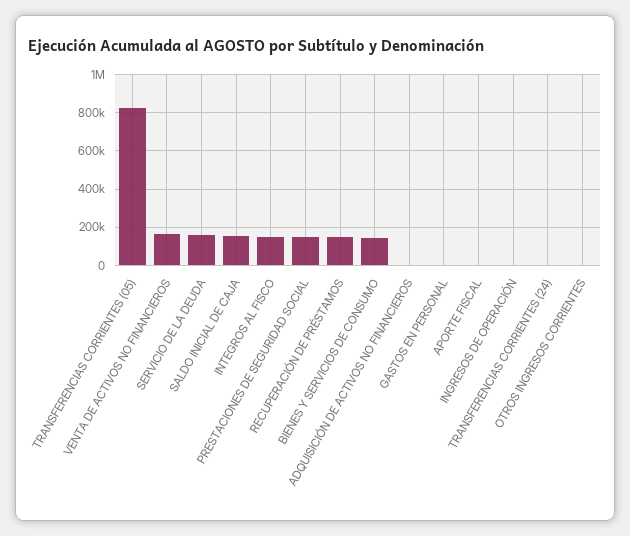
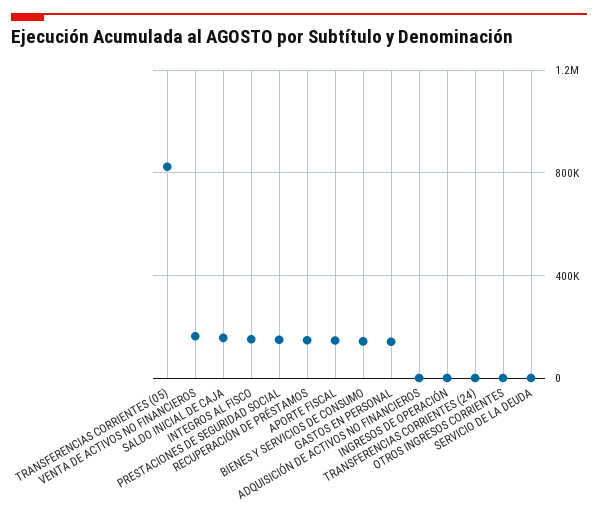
  {
    "TRANSFERENCIAS CORRIENTES (05)": 800000,
    "VENTA DE ACTIVOS NO FINANCIEROS": 150000,
-   "SERVICIO DE LA DEUDA": 150000,
+   "SERVICIO DE LA DEUDA": 0,
    "SALDO INICIAL DE CAJA": 150000,
    "INTEGROS AL FISCO": 150000,
    "PRESTACIONES DE SEGURIDAD SOCIAL": 150000,
    "RECUPERACIÓN DE PRÉSTAMOS": 150000,
    "BIENES Y SERVICIOS DE CONSUMO": 150000,
    "ADQUISICIÓN DE ACTIVOS NO FINANCIEROS": 0,
-   "GASTOS EN PERSONAL": 0,
+   "GASTOS EN PERSONAL": 150000,
-   "APORTE FISCAL": 0,
+   "APORTE FISCAL": 150000,
    "INGRESOS DE OPERACIÓN": 0,
    "TRANSFERENCIAS CORRIENTES (24)": 0,
    "OTROS INGRESOS CORRIENTES": 0
  }

